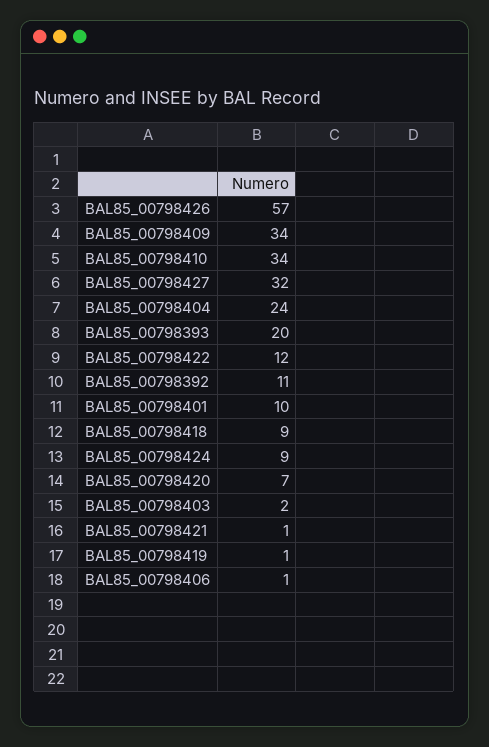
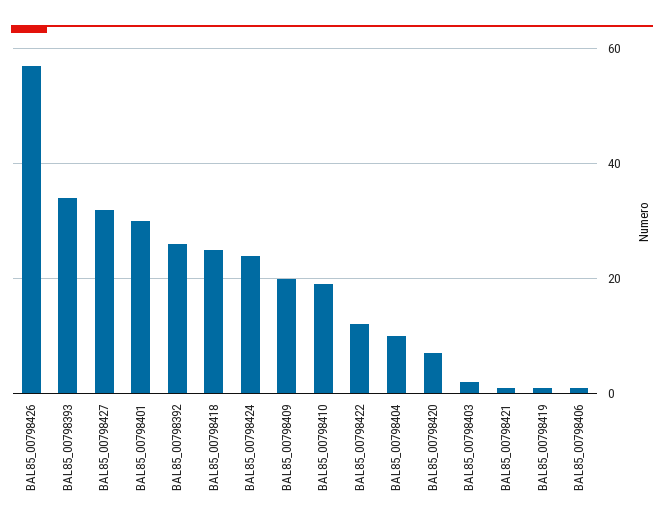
  {
    "BAL85_00798426": 57,
-   "BAL85_00798409": 34,
+   "BAL85_00798409": 20,
-   "BAL85_00798410": 34,
+   "BAL85_00798410": 20,
    "BAL85_00798427": 32,
-   "BAL85_00798404": 24,
+   "BAL85_00798404": 10,
-   "BAL85_00798393": 20,
+   "BAL85_00798393": 35,
    "BAL85_00798422": 12,
-   "BAL85_00798392": 11,
+   "BAL85_00798392": 25,
-   "BAL85_00798401": 10,
+   "BAL85_00798401": 30,
-   "BAL85_00798418": 9,
+   "BAL85_00798418": 25,
-   "BAL85_00798424": 9,
+   "BAL85_00798424": 25,
    "BAL85_00798420": 7,
    "BAL85_00798403": 2,
    "BAL85_00798421": 1,
    "BAL85_00798419": 1,
    "BAL85_00798406": 1
  }

